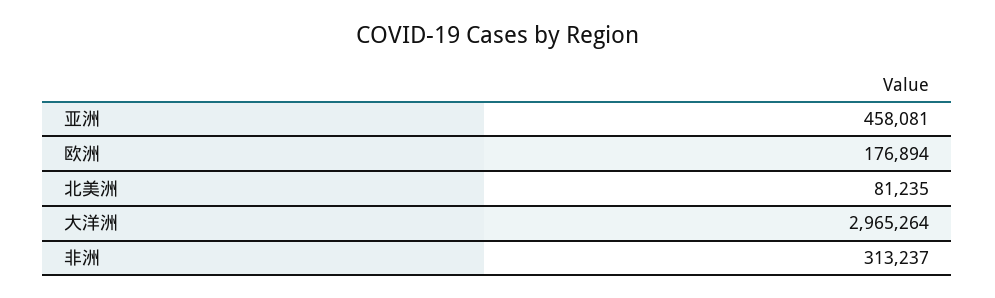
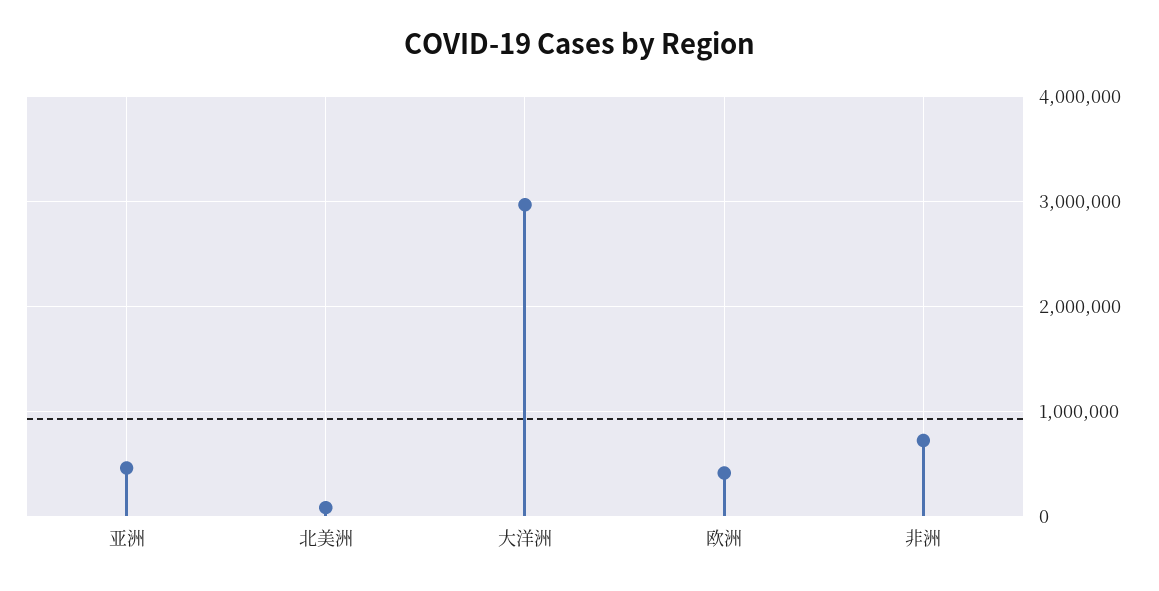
  {
    "亚洲": 458081,
-   "欧洲": 176894,
+   "欧洲": 400000,
    "北美洲": 81235,
    "大洋洲": 2965264,
-   "非洲": 313237
+   "非洲": 700000
  }

